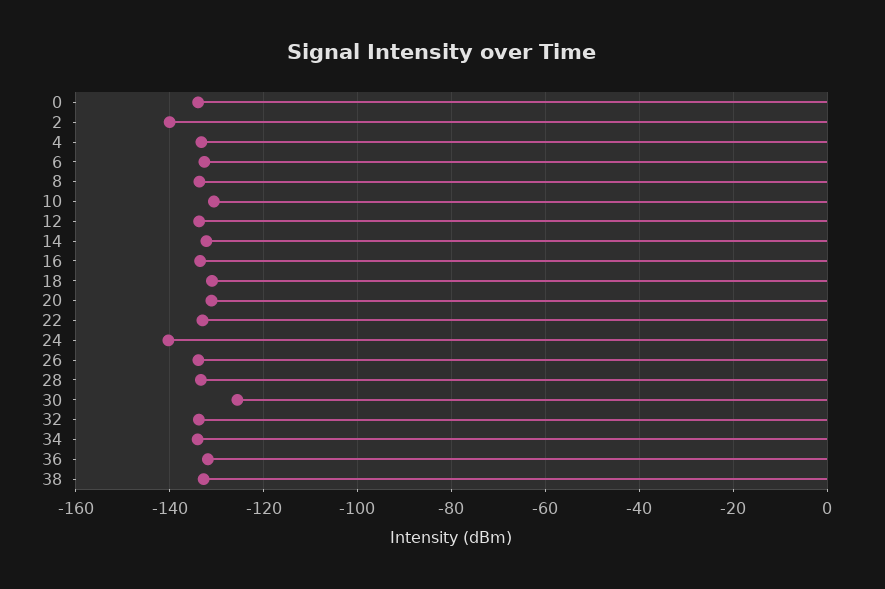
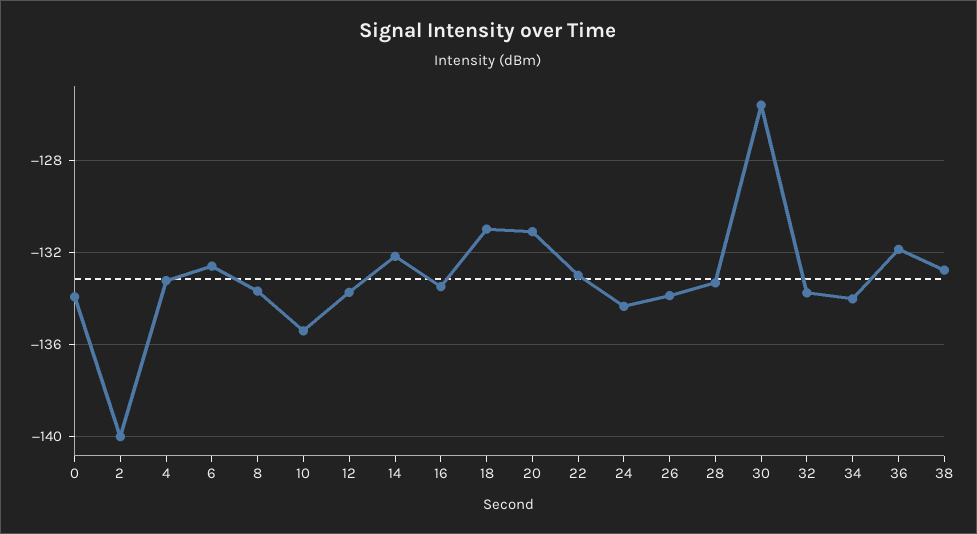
  {
    "0": -134,
    "2": -140,
    "4": -133,
    "6": -132.5,
    "8": -133.5,
-   "10": -130,
+   "10": -135.5,
    "12": -133.5,
    "14": -132,
    "16": -133.5,
    "18": -131,
    "20": -131,
    "22": -133,
-   "24": -140,
+   "24": -134.5,
    "26": -134,
    "28": -133.5,
    "30": -125.5,
    "32": -134,
    "34": -134,
    "36": -132,
    "38": -133
  }

